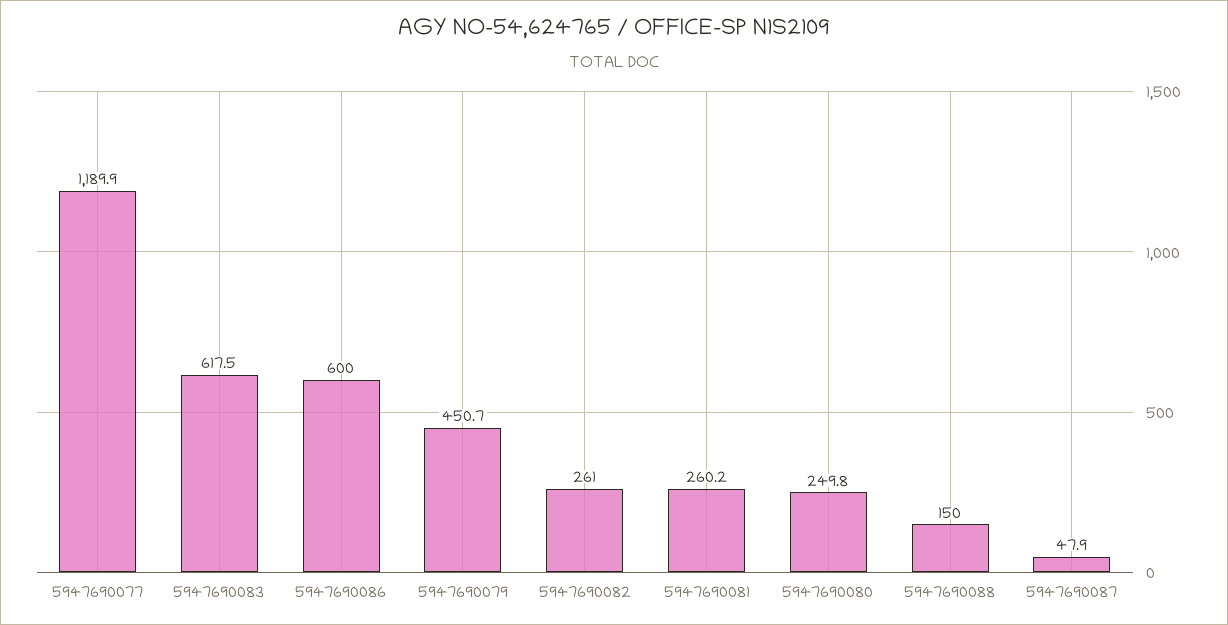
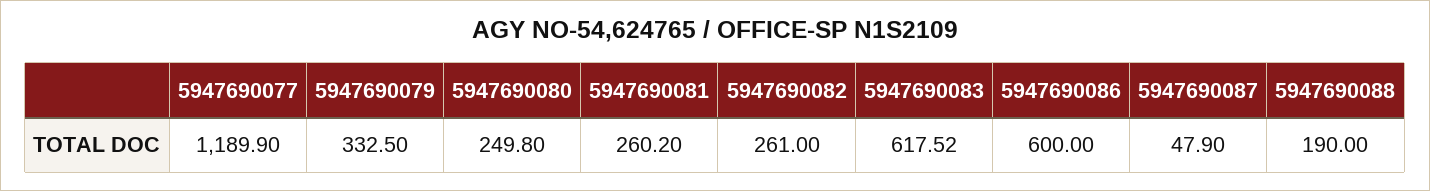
  {
    "5947690077": 1189.9,
-   "5947690083": 617.5,
+   "5947690083": 617.52,
    "5947690086": 600,
-   "5947690079": 450.7,
+   "5947690079": 332.5,
    "5947690082": 261,
    "5947690081": 260.2,
    "5947690080": 249.8,
-   "5947690088": 150,
+   "5947690088": 190,
    "5947690087": 47.9
  }

